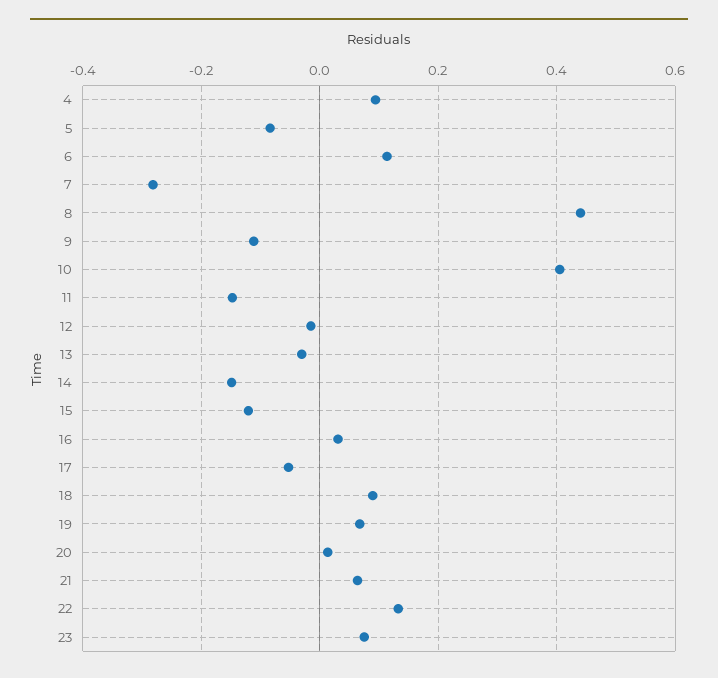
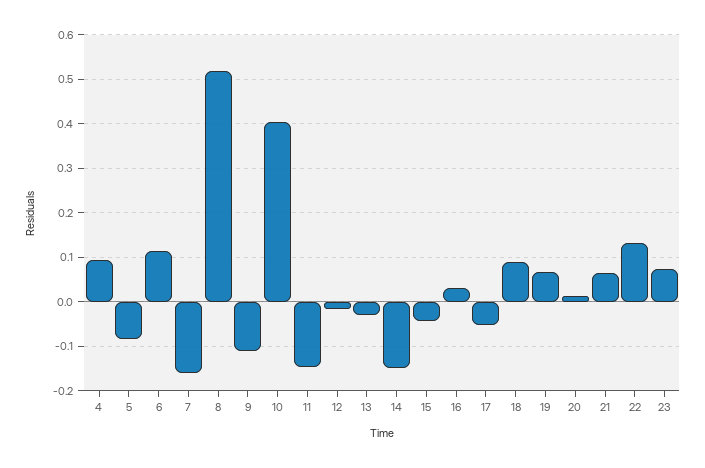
  {
    "4": 0.1,
    "5": -0.08,
    "6": 0.12,
-   "7": -0.28,
+   "7": -0.16,
-   "8": 0.44,
+   "8": 0.52,
    "9": -0.12,
    "10": 0.4,
    "11": -0.14,
    "12": -0.02,
    "13": -0.04,
    "14": -0.14,
-   "15": -0.12,
+   "15": -0.04,
    "16": 0.04,
    "17": -0.06,
    "18": 0.08,
    "19": 0.06,
    "20": 0.02,
    "21": 0.06,
    "22": 0.14,
    "23": 0.08
  }

